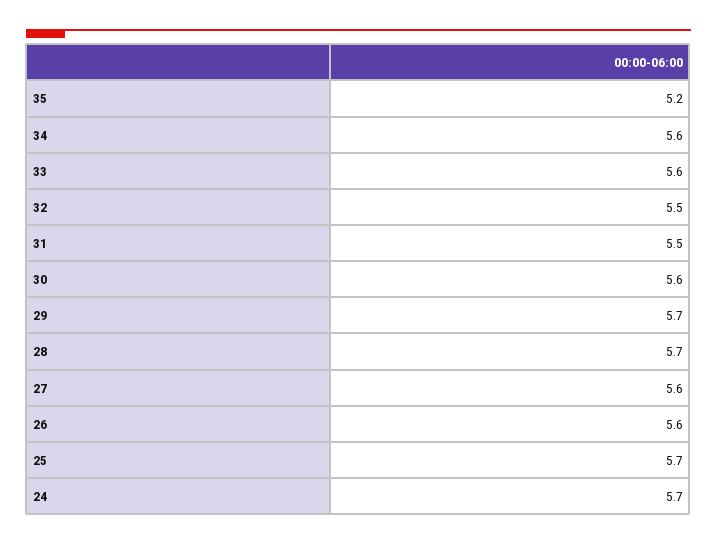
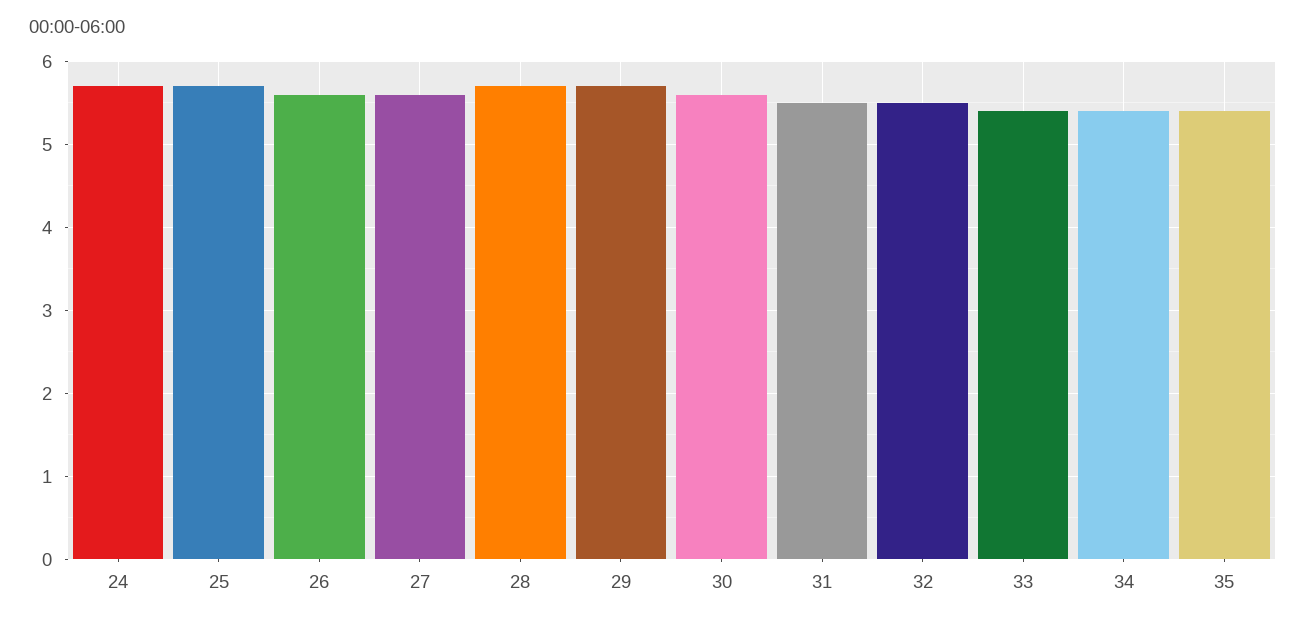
  {
-   "35": 5.2,
+   "35": 5.4,
-   "34": 5.6,
+   "34": 5.4,
-   "33": 5.6,
+   "33": 5.4,
    "32": 5.5,
    "31": 5.5,
    "30": 5.6,
    "29": 5.7,
    "28": 5.7,
    "27": 5.6,
    "26": 5.6,
    "25": 5.7,
    "24": 5.7
  }

